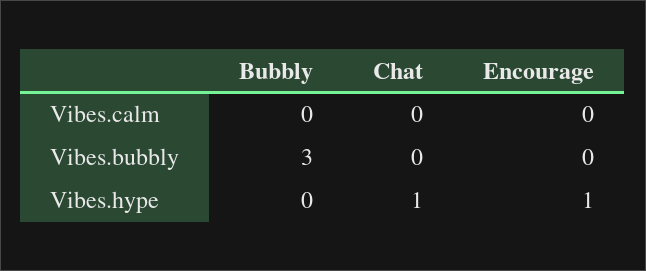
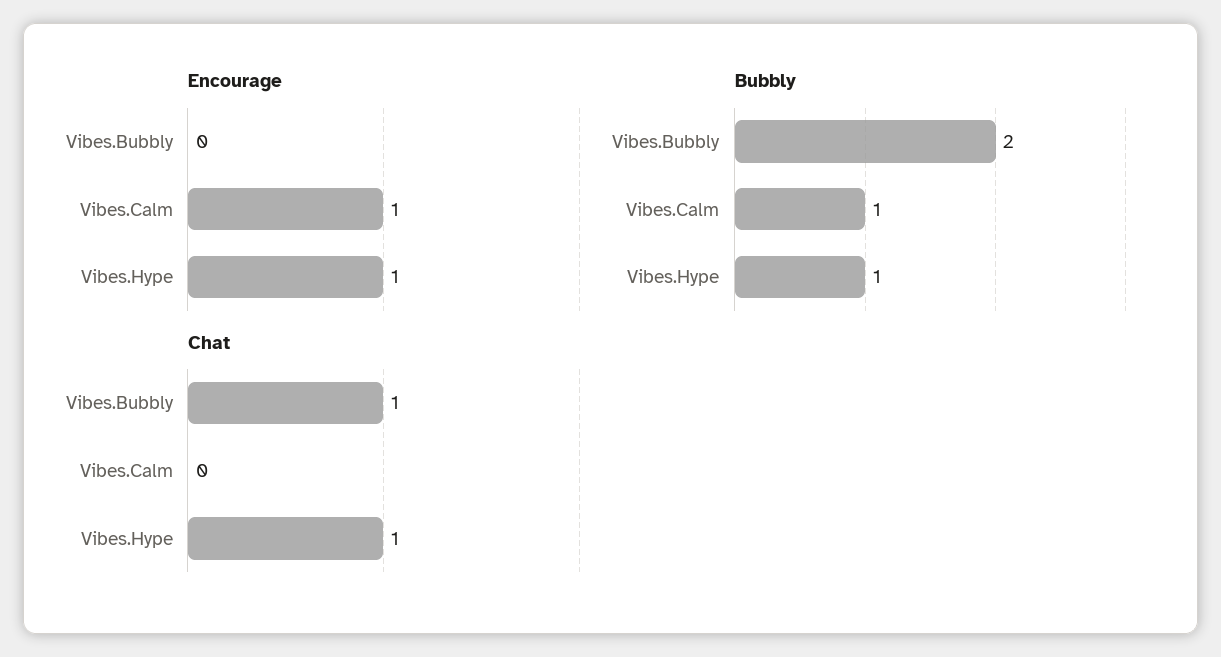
  {
    "Bubbly": {
-     "Vibes.calm": 0,
+     "Vibes.calm": 1,
-     "Vibes.bubbly": 3,
+     "Vibes.bubbly": 2,
-     "Vibes.hype": 0
+     "Vibes.hype": 1
    },
    "Chat": {
      "Vibes.calm": 0,
-     "Vibes.bubbly": 0,
+     "Vibes.bubbly": 1,
      "Vibes.hype": 1
    },
    "Encourage": {
-     "Vibes.calm": 0,
+     "Vibes.calm": 1,
      "Vibes.bubbly": 0,
      "Vibes.hype": 1
    }
  }

